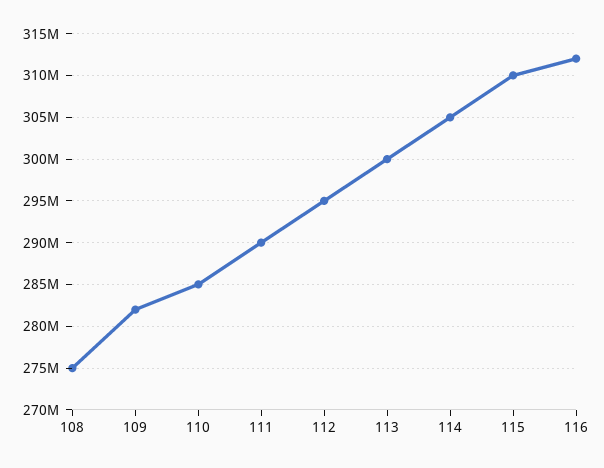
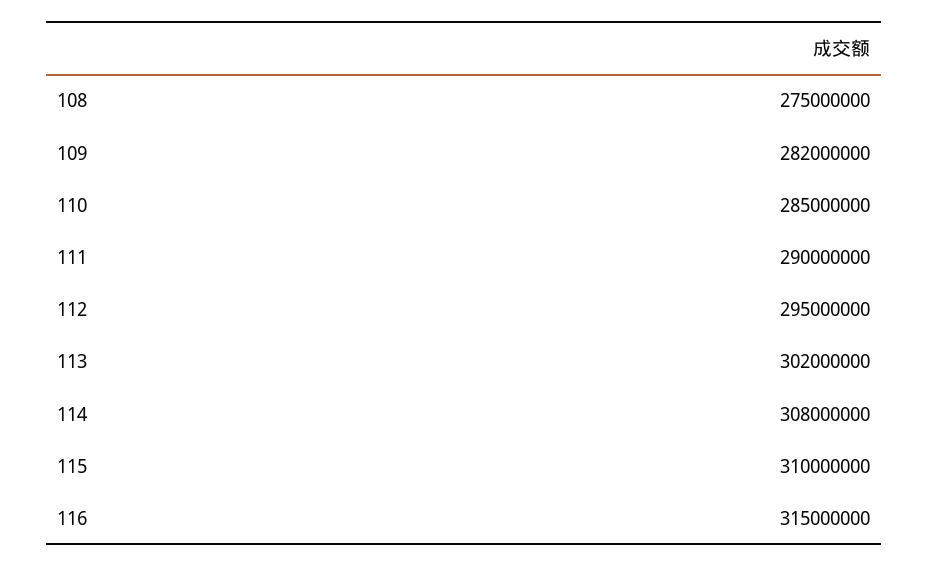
  {
    "108": 275000000,
    "109": 282000000,
    "110": 285000000,
    "111": 290000000,
    "112": 295000000,
-   "113": 300000000,
+   "113": 302000000,
-   "114": 305000000,
+   "114": 308000000,
    "115": 310000000,
-   "116": 312000000
+   "116": 315000000
  }

